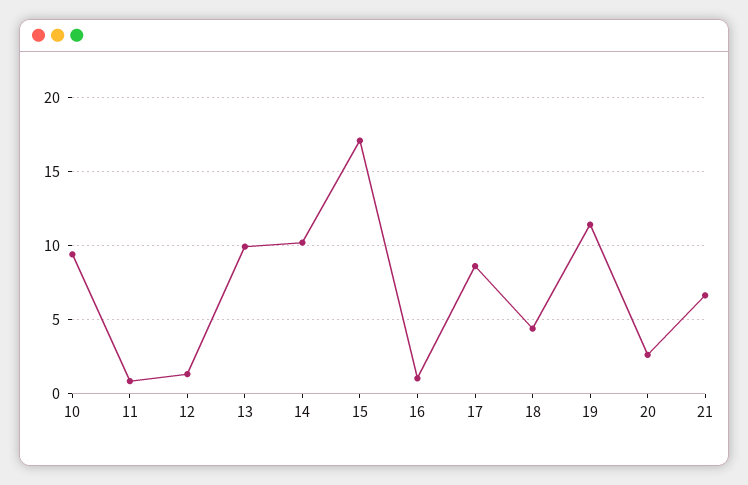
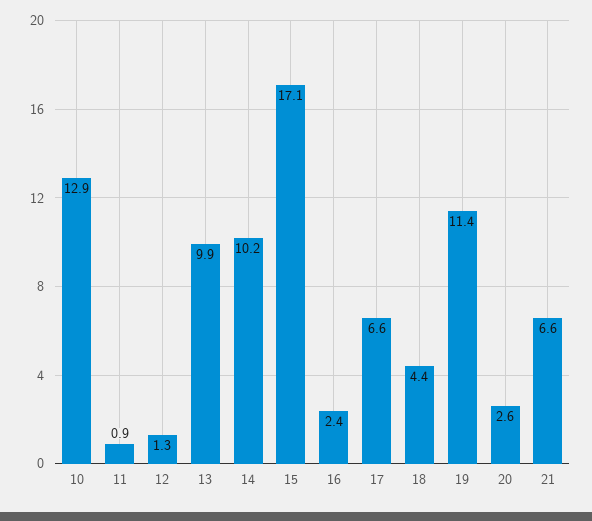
  {
-   "10": 9.5,
+   "10": 12.9,
    "11": 0.9,
    "12": 1.3,
    "13": 9.9,
    "14": 10.2,
    "15": 17.1,
-   "16": 1,
+   "16": 2.4,
-   "17": 8.5,
+   "17": 6.6,
    "18": 4.4,
    "19": 11.4,
    "20": 2.6,
    "21": 6.6
  }

